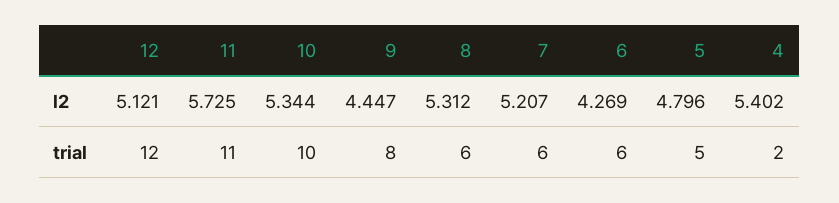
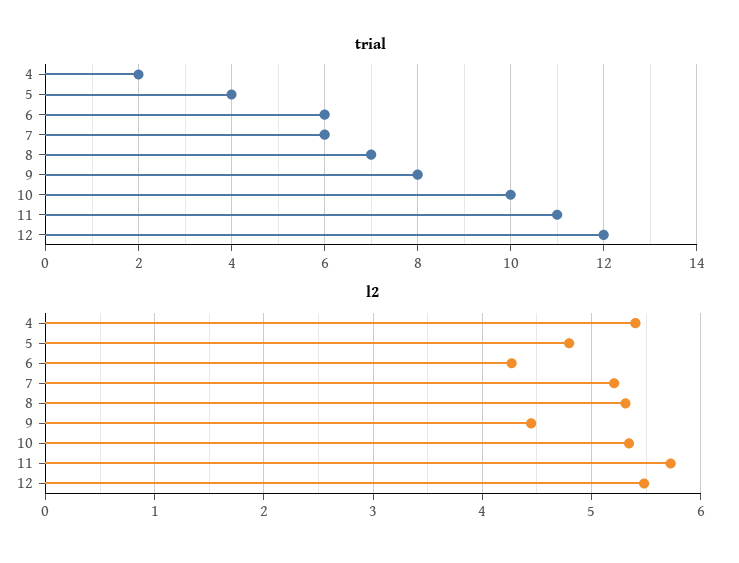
  {
    "l2": {
-     "12": 5.121,
+     "12": 5.5,
      "11": 5.725,
      "10": 5.344,
      "9": 4.447,
      "8": 5.312,
      "7": 5.207,
      "6": 4.269,
      "5": 4.796,
      "4": 5.402
    },
    "trial": {
      "12": 12,
      "11": 11,
      "10": 10,
      "9": 8,
-     "8": 6,
+     "8": 7,
      "7": 6,
      "6": 6,
-     "5": 5,
+     "5": 4,
      "4": 2
    }
  }

